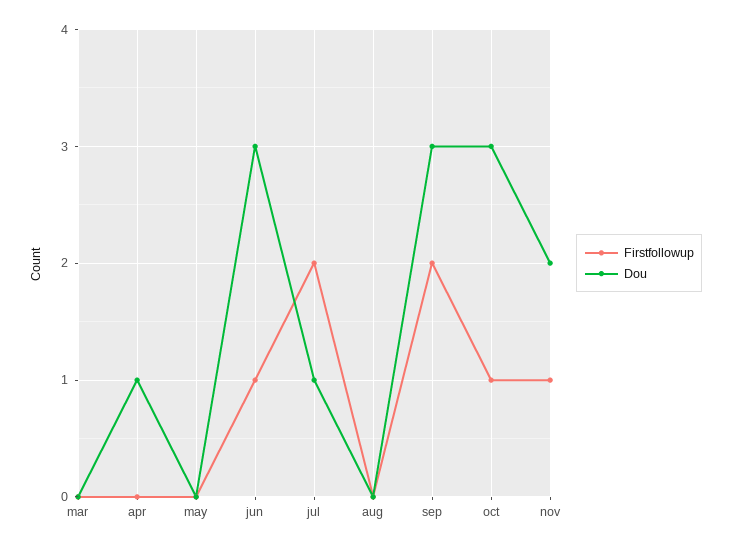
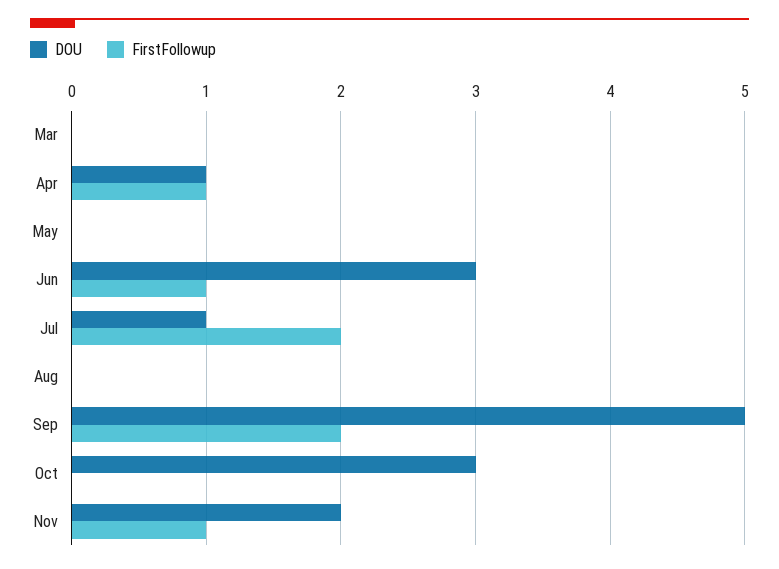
  {
    "Firstfollowup": {
      "mar": 0,
-     "apr": 0,
+     "apr": 1,
      "may": 0,
      "jun": 1,
      "jul": 2,
      "aug": 0,
      "sep": 2,
-     "oct": 1,
+     "oct": 0,
      "nov": 1
    },
    "Dou": {
      "mar": 0,
      "apr": 1,
      "may": 0,
      "jun": 3,
      "jul": 1,
      "aug": 0,
-     "sep": 3,
+     "sep": 5,
      "oct": 3,
      "nov": 2
    }
  }

